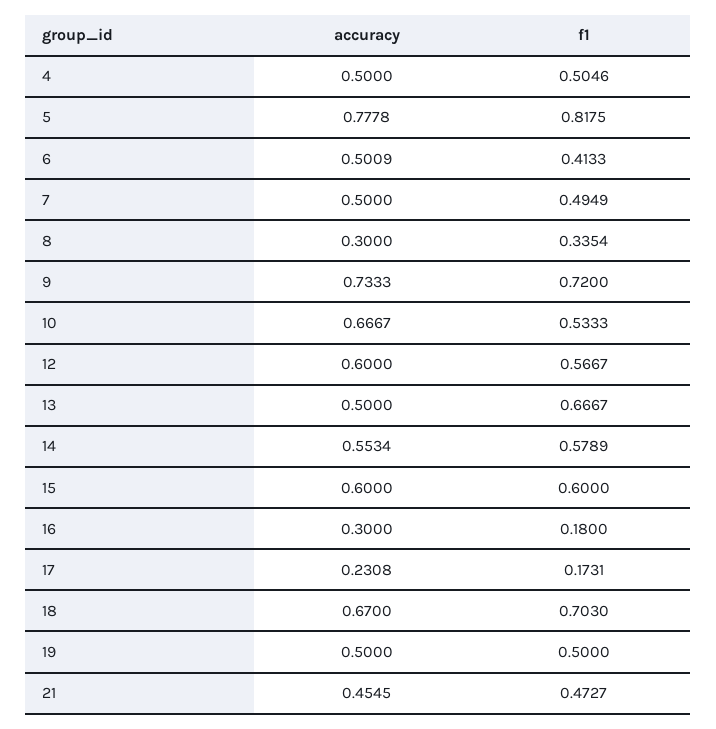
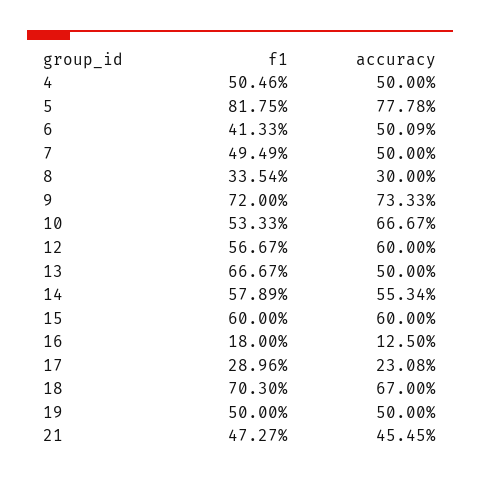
  {
    "accuracy": {
      "4": 0.5,
      "5": 0.7778,
      "6": 0.5009,
      "7": 0.5,
      "8": 0.3,
      "9": 0.7333,
      "10": 0.6667,
      "12": 0.6,
      "13": 0.5,
      "14": 0.5534,
      "15": 0.6,
-     "16": 0.3,
+     "16": 0.125,
      "17": 0.2308,
      "18": 0.67,
      "19": 0.5,
      "21": 0.4545
    },
    "f1": {
      "4": 0.5046,
      "5": 0.8175,
      "6": 0.4133,
      "7": 0.4949,
      "8": 0.3354,
      "9": 0.72,
      "10": 0.5333,
      "12": 0.5667,
      "13": 0.6667,
      "14": 0.5789,
      "15": 0.6,
      "16": 0.18,
-     "17": 0.1731,
+     "17": 0.2896,
      "18": 0.703,
      "19": 0.5,
      "21": 0.4727
    }
  }

